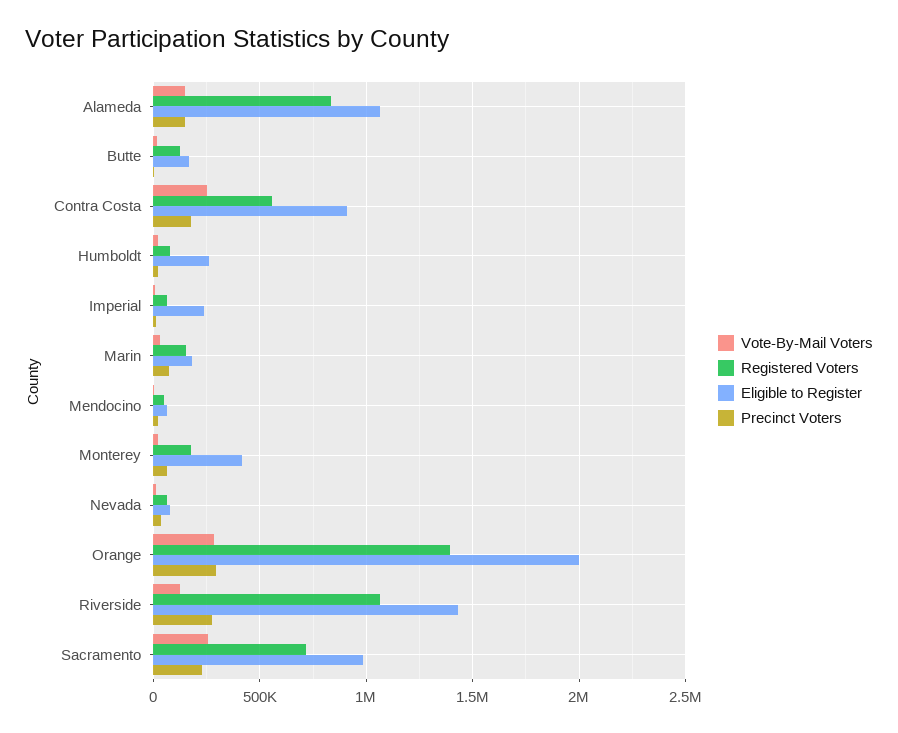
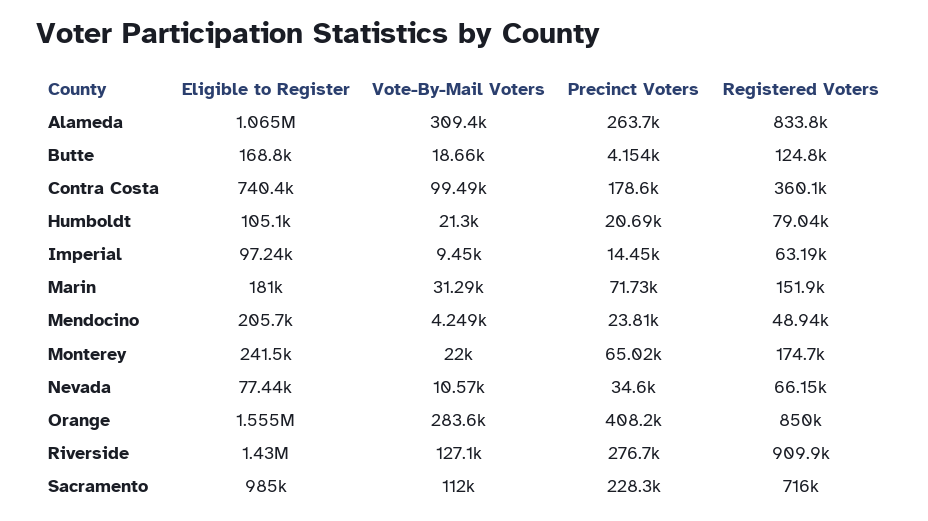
  {
    "Vote-By-Mail Voters": {
-     "Alameda": 150000,
+     "Alameda": 309400,
      "Butte": 18660,
-     "Contra Costa": 250000,
+     "Contra Costa": 99490,
      "Humboldt": 21300,
      "Imperial": 9450,
      "Marin": 31290,
      "Mendocino": 4249,
      "Monterey": 22000,
      "Nevada": 10570,
      "Orange": 283600,
      "Riverside": 127100,
-     "Sacramento": 250000
+     "Sacramento": 112000
    },
    "Registered Voters": {
      "Alameda": 833800,
      "Butte": 124800,
-     "Contra Costa": 550000,
+     "Contra Costa": 360100,
      "Humboldt": 79040,
      "Imperial": 63190,
      "Marin": 151900,
      "Mendocino": 48940,
      "Monterey": 174700,
      "Nevada": 66150,
-     "Orange": 1400000,
+     "Orange": 850000,
-     "Riverside": 1050000,
+     "Riverside": 909900,
      "Sacramento": 716000
    },
    "Eligible to Register": {
      "Alameda": 1065000,
      "Butte": 168800,
-     "Contra Costa": 900000,
+     "Contra Costa": 740400,
-     "Humboldt": 250000,
+     "Humboldt": 105100,
-     "Imperial": 250000,
+     "Imperial": 97240,
      "Marin": 181000,
-     "Mendocino": 50000,
+     "Mendocino": 205700,
-     "Monterey": 400000,
+     "Monterey": 241500,
      "Nevada": 77440,
-     "Orange": 2000000,
+     "Orange": 1555000,
      "Riverside": 1430000,
      "Sacramento": 985000
    },
    "Precinct Voters": {
-     "Alameda": 150000,
+     "Alameda": 263700,
      "Butte": 4154,
      "Contra Costa": 178600,
      "Humboldt": 20690,
      "Imperial": 14450,
      "Marin": 71730,
      "Mendocino": 23810,
      "Monterey": 65020,
      "Nevada": 34600,
-     "Orange": 300000,
+     "Orange": 408200,
      "Riverside": 276700,
      "Sacramento": 228300
    }
  }

